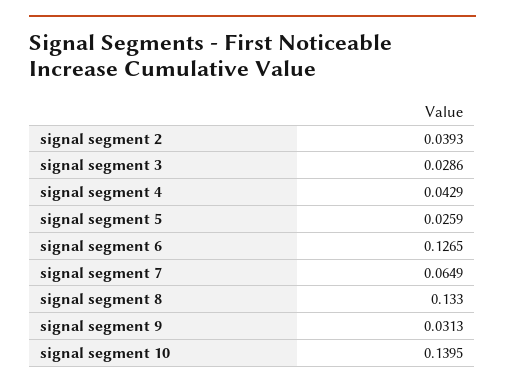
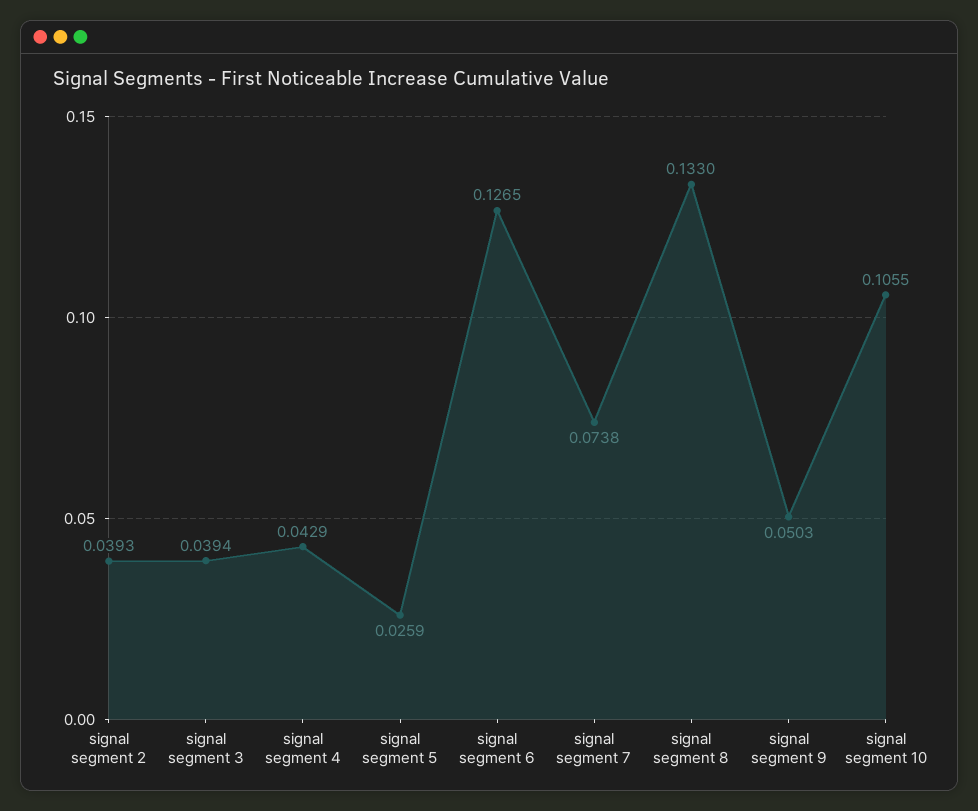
  {
    "signal segment 2": 0.0393,
-   "signal segment 3": 0.0286,
+   "signal segment 3": 0.0394,
    "signal segment 4": 0.0429,
    "signal segment 5": 0.0259,
    "signal segment 6": 0.1265,
-   "signal segment 7": 0.0649,
+   "signal segment 7": 0.0738,
    "signal segment 8": 0.133,
-   "signal segment 9": 0.0313,
+   "signal segment 9": 0.0503,
-   "signal segment 10": 0.1395
+   "signal segment 10": 0.1055
  }

